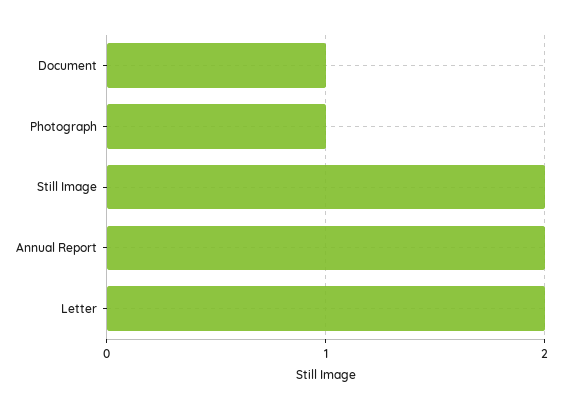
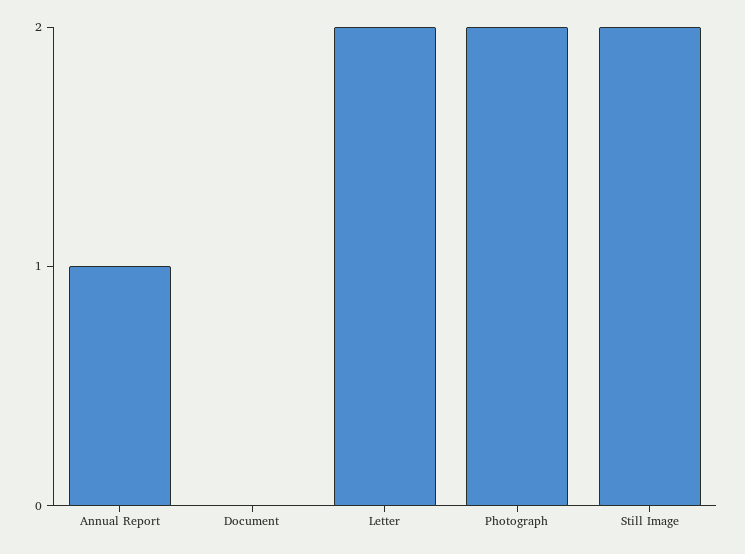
  {
-   "Document": 1,
+   "Document": 0,
-   "Photograph": 1,
+   "Photograph": 2,
    "Still Image": 2,
-   "Annual Report": 2,
+   "Annual Report": 1,
    "Letter": 2
  }

